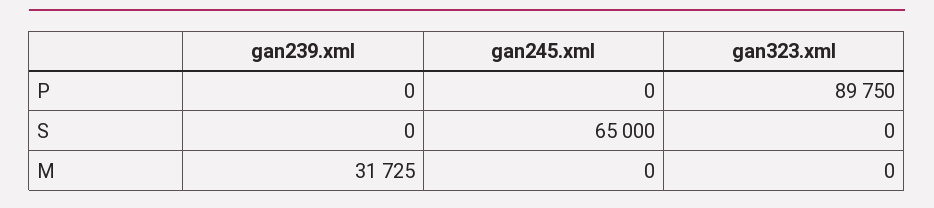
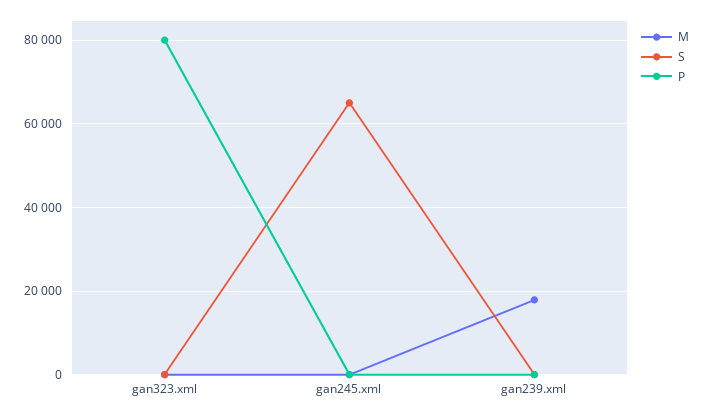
  {
    "P": {
      "gan239.xml": 0,
      "gan245.xml": 0,
-     "gan323.xml": 89750
+     "gan323.xml": 80000
    },
    "S": {
      "gan239.xml": 0,
      "gan245.xml": 65000,
      "gan323.xml": 0
    },
    "M": {
-     "gan239.xml": 31725,
+     "gan239.xml": 18000,
      "gan245.xml": 0,
      "gan323.xml": 0
    }
  }

